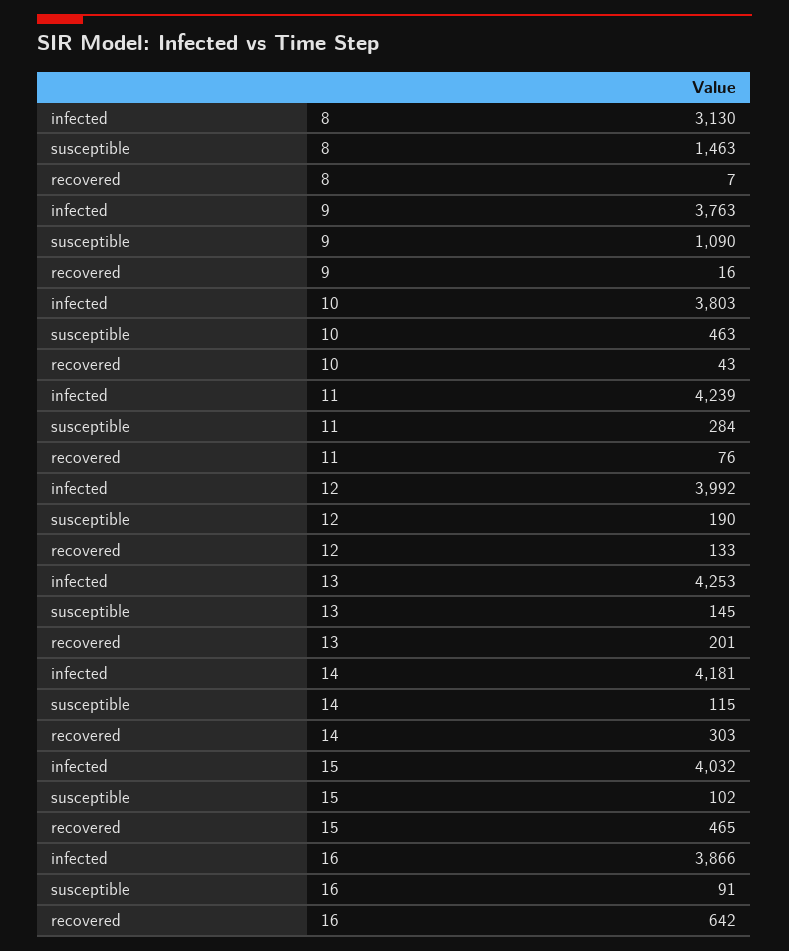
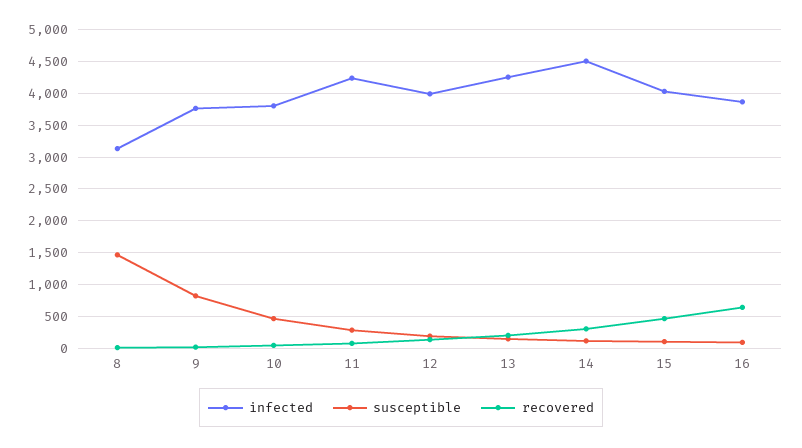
  {
    "infected": {
      "8": 3130,
      "9": 3763,
      "10": 3803,
      "11": 4239,
      "12": 3992,
      "13": 4253,
-     "14": 4181,
+     "14": 4500,
      "15": 4032,
      "16": 3866
    },
    "susceptible": {
      "8": 1463,
-     "9": 1090,
+     "9": 800,
      "10": 463,
      "11": 284,
      "12": 190,
      "13": 145,
      "14": 115,
      "15": 102,
      "16": 91
    },
    "recovered": {
      "8": 7,
      "9": 16,
      "10": 43,
      "11": 76,
      "12": 133,
      "13": 201,
      "14": 303,
      "15": 465,
      "16": 642
    }
  }

